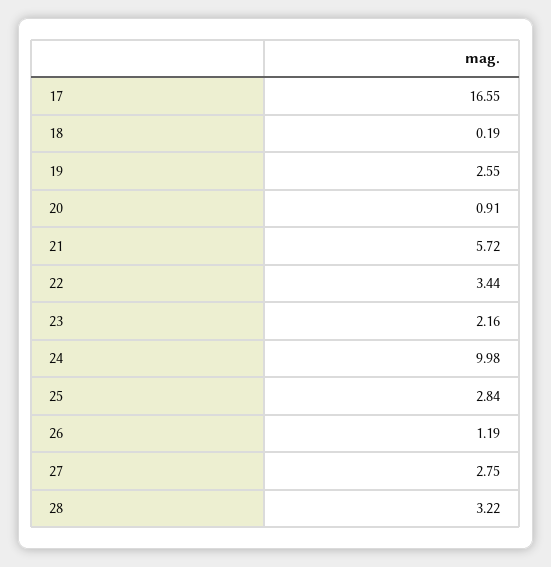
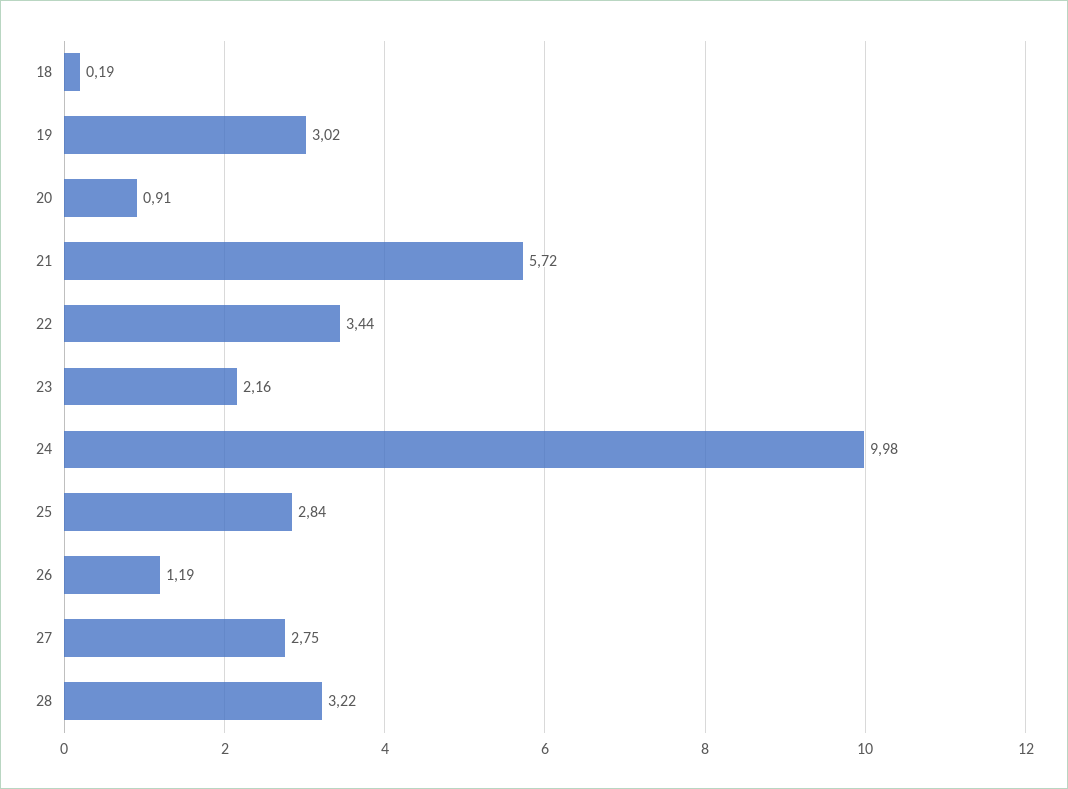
  {
-   "17": 16.55,
    "18": 0.19,
-   "19": 2.55,
+   "19": 3.02,
    "20": 0.91,
    "21": 5.72,
    "22": 3.44,
    "23": 2.16,
    "24": 9.98,
    "25": 2.84,
    "26": 1.19,
    "27": 2.75,
    "28": 3.22
  }

